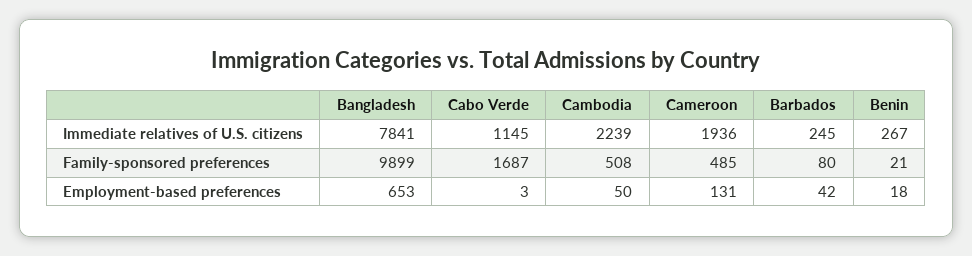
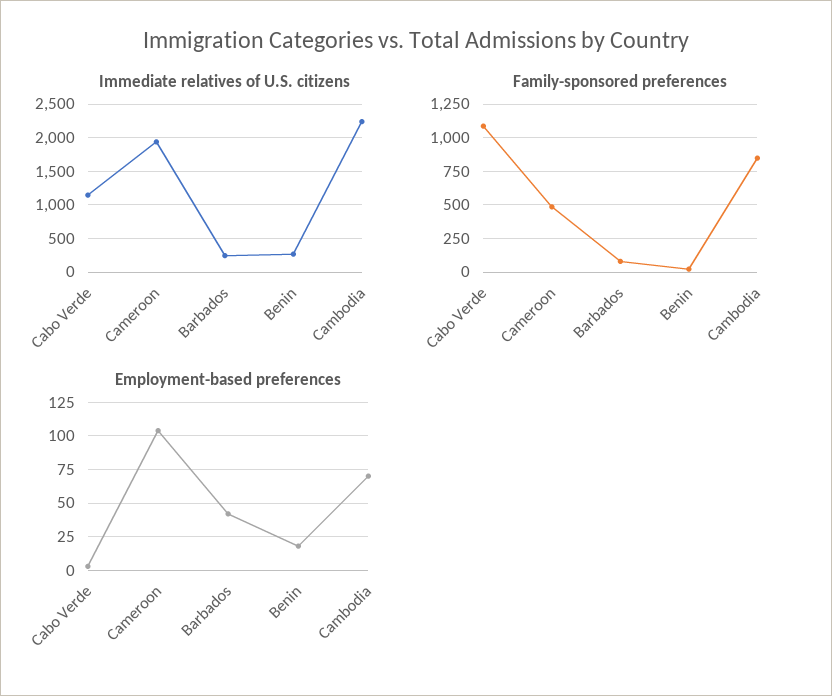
  {
    "Immediate relatives of U.S. citizens": {
-     "Bangladesh": 7841,
      "Cabo Verde": 1145,
      "Cambodia": 2239,
      "Cameroon": 1936,
      "Barbados": 245,
      "Benin": 267
    },
    "Family-sponsored preferences": {
-     "Bangladesh": 9899,
-     "Cabo Verde": 1687,
+     "Cabo Verde": 1100,
-     "Cambodia": 508,
+     "Cambodia": 850,
      "Cameroon": 485,
      "Barbados": 80,
      "Benin": 21
    },
    "Employment-based preferences": {
-     "Bangladesh": 653,
      "Cabo Verde": 3,
-     "Cambodia": 50,
+     "Cambodia": 70,
-     "Cameroon": 131,
+     "Cameroon": 105,
      "Barbados": 42,
      "Benin": 18
    }
  }

